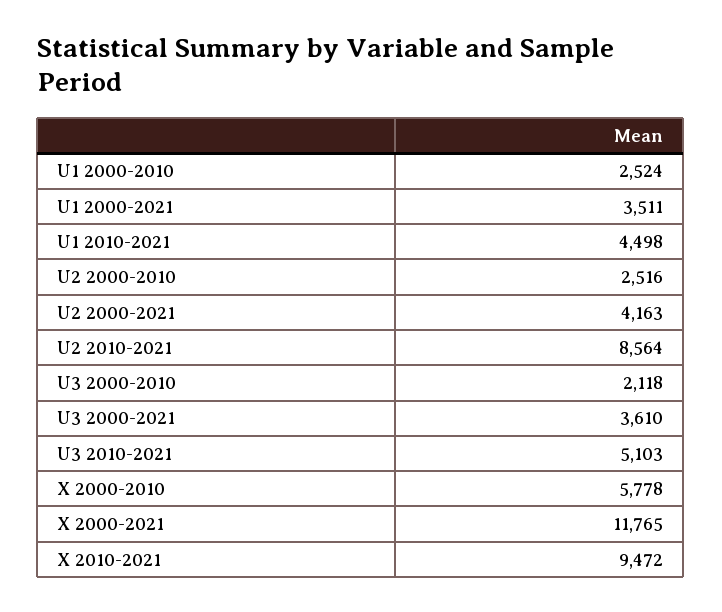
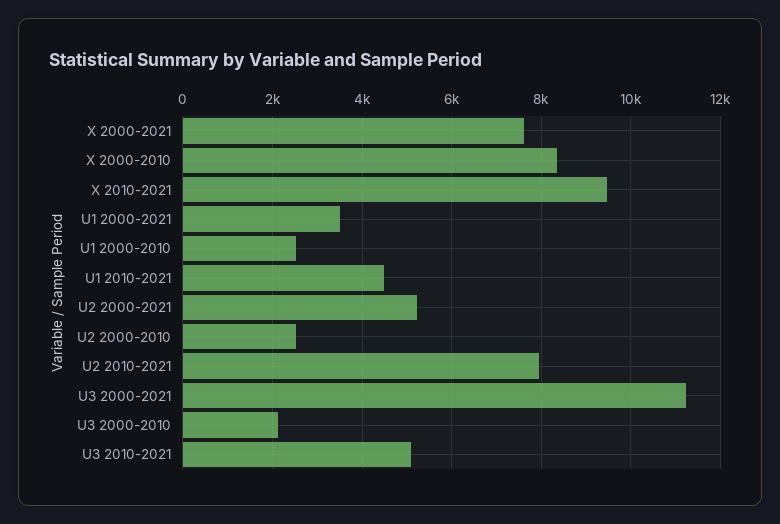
  {
    "U1 2000-2010": 2524,
    "U1 2000-2021": 3511,
    "U1 2010-2021": 4498,
    "U2 2000-2010": 2516,
-   "U2 2000-2021": 4163,
+   "U2 2000-2021": 5200,
-   "U2 2010-2021": 8564,
+   "U2 2010-2021": 8000,
    "U3 2000-2010": 2118,
-   "U3 2000-2021": 3610,
+   "U3 2000-2021": 11200,
    "U3 2010-2021": 5103,
-   "X 2000-2010": 5778,
+   "X 2000-2010": 8400,
-   "X 2000-2021": 11765,
+   "X 2000-2021": 7600,
    "X 2010-2021": 9472
  }

